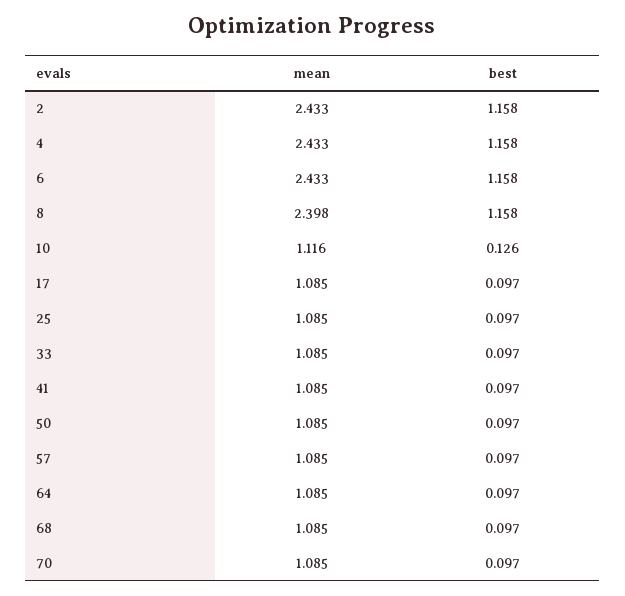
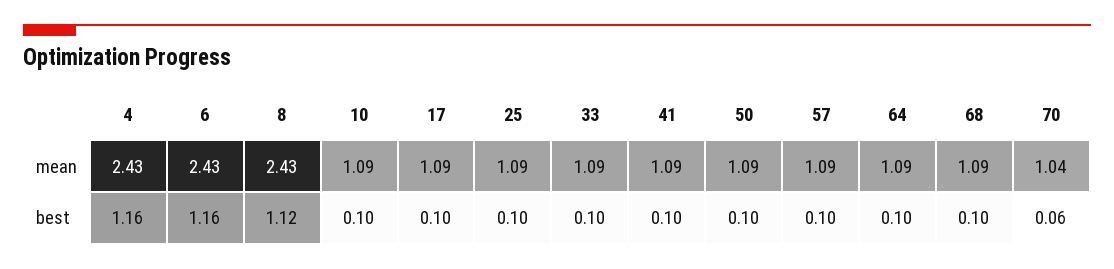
  {
    "mean": {
-     "2": 2.433,
      "4": 2.433,
      "6": 2.433,
-     "8": 2.398,
+     "8": 2.43,
-     "10": 1.116,
+     "10": 1.09,
      "17": 1.085,
      "25": 1.085,
      "33": 1.085,
      "41": 1.085,
      "50": 1.085,
      "57": 1.085,
      "64": 1.085,
      "68": 1.085,
-     "70": 1.085
+     "70": 1.04
    },
    "best": {
-     "2": 1.158,
      "4": 1.158,
      "6": 1.158,
-     "8": 1.158,
+     "8": 1.12,
-     "10": 0.126,
+     "10": 0.1,
      "17": 0.097,
      "25": 0.097,
      "33": 0.097,
      "41": 0.097,
      "50": 0.097,
      "57": 0.097,
      "64": 0.097,
      "68": 0.097,
-     "70": 0.097
+     "70": 0.06
    }
  }

